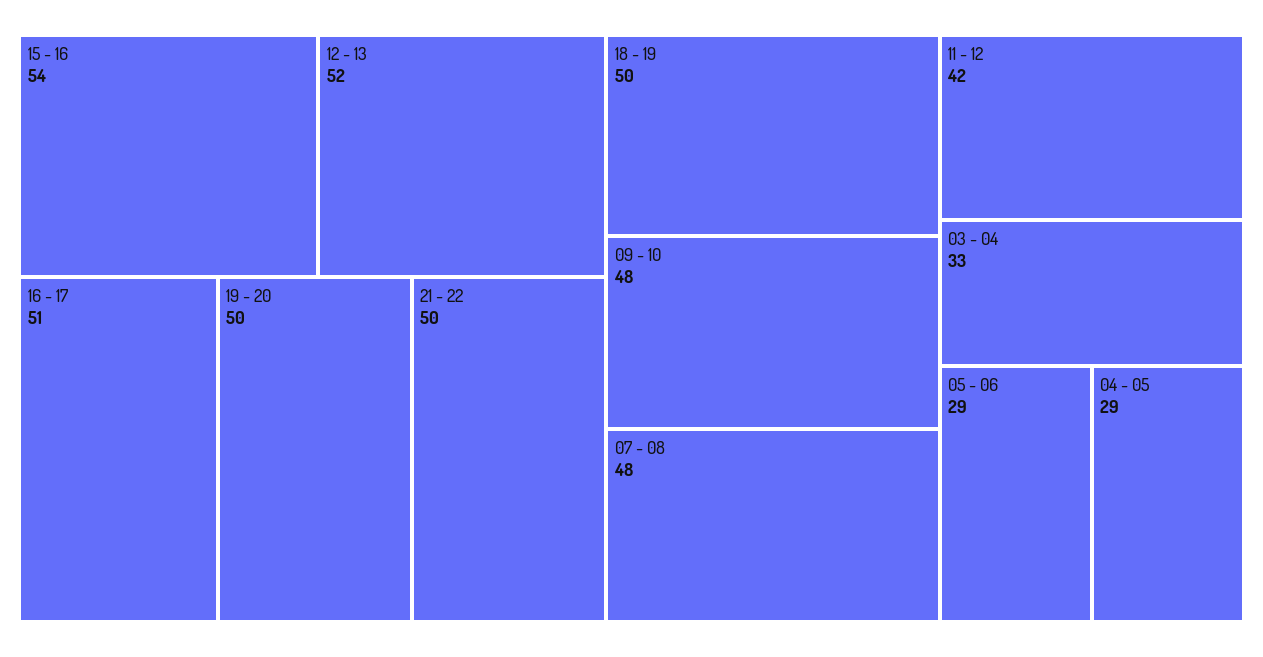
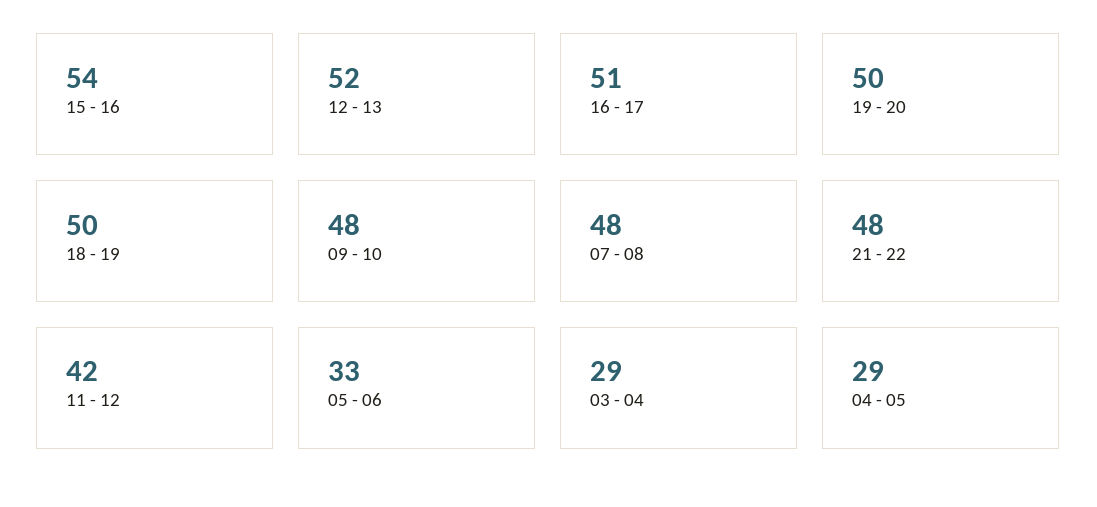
  {
    "15 - 16": 54,
    "12 - 13": 52,
    "16 - 17": 51,
    "19 - 20": 50,
-   "21 - 22": 50,
+   "21 - 22": 48,
    "18 - 19": 50,
    "09 - 10": 48,
    "07 - 08": 48,
    "11 - 12": 42,
-   "03 - 04": 33,
+   "03 - 04": 29,
-   "05 - 06": 29,
+   "05 - 06": 33,
    "04 - 05": 29
  }

